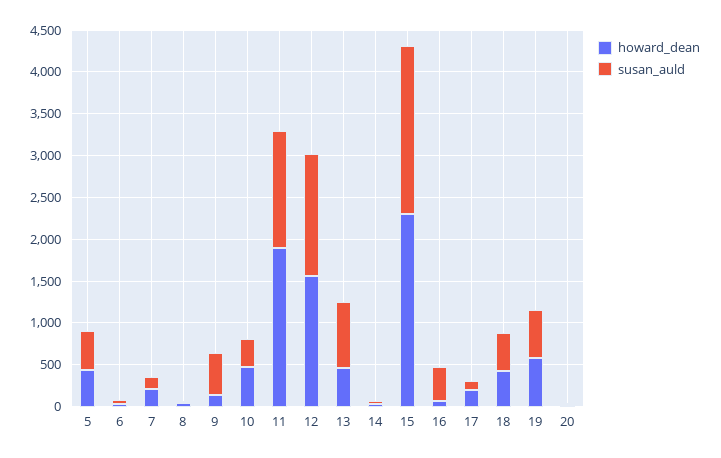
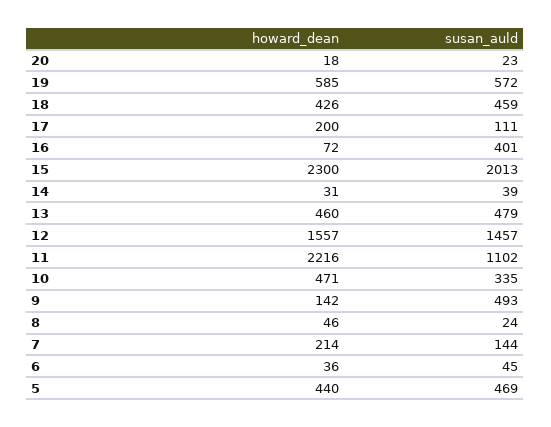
  {
    "howard_dean": {
      "5": 440,
      "6": 36,
      "7": 214,
      "8": 46,
      "9": 142,
      "10": 471,
-     "11": 1900,
+     "11": 2216,
      "12": 1557,
      "13": 460,
      "14": 31,
      "15": 2300,
      "16": 72,
      "17": 200,
      "18": 426,
      "19": 585,
      "20": 18
    },
    "susan_auld": {
      "5": 469,
      "6": 45,
      "7": 144,
      "8": 24,
      "9": 493,
      "10": 335,
-     "11": 1400,
+     "11": 1102,
      "12": 1457,
-     "13": 800,
+     "13": 479,
      "14": 39,
      "15": 2013,
      "16": 401,
      "17": 111,
      "18": 459,
      "19": 572,
      "20": 23
    }
  }

